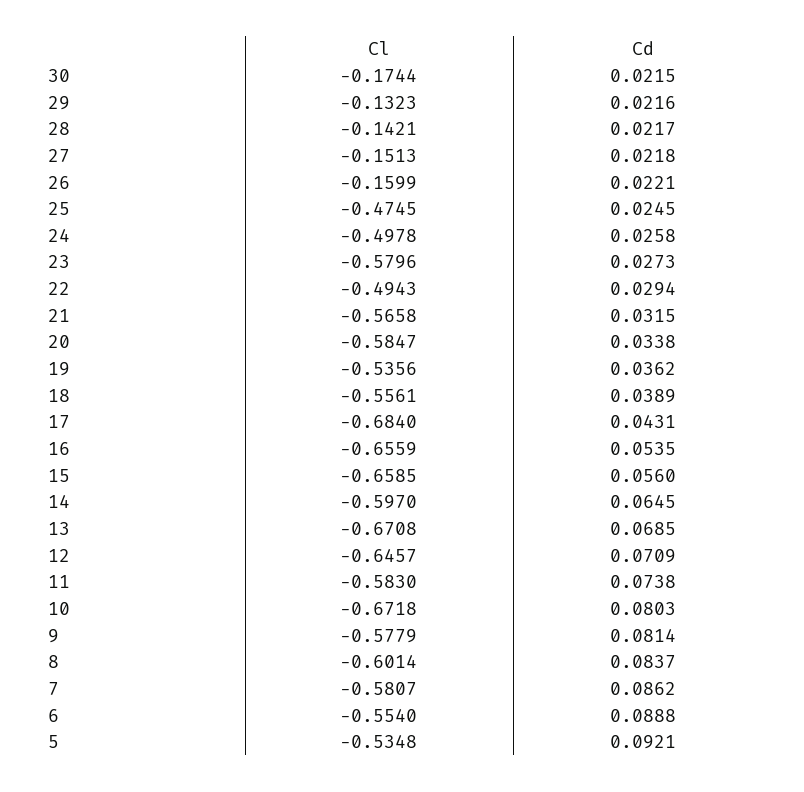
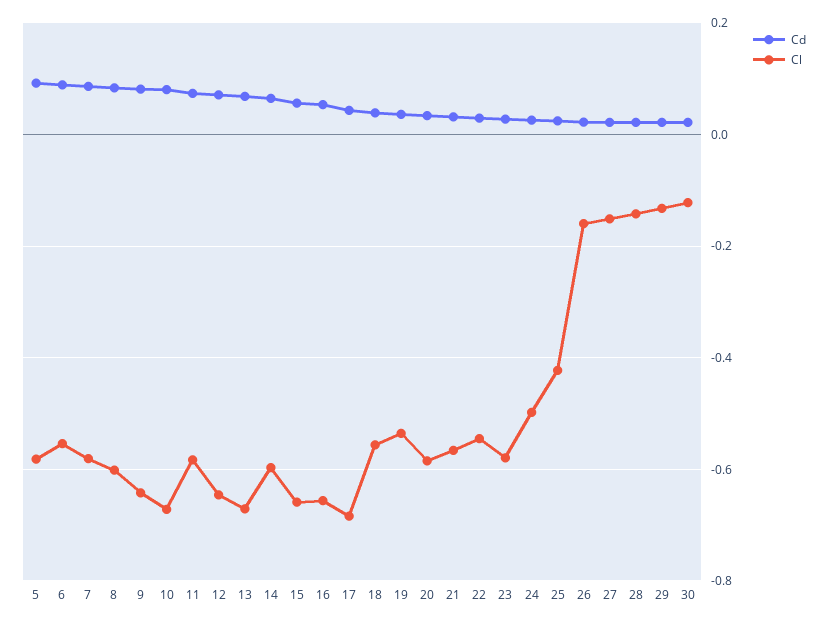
  {
    "Cl": {
-     "30": -0.1744,
+     "30": -0.12,
      "29": -0.1323,
      "28": -0.1421,
      "27": -0.1513,
      "26": -0.1599,
-     "25": -0.4745,
+     "25": -0.42,
      "24": -0.4978,
      "23": -0.5796,
-     "22": -0.4943,
+     "22": -0.54,
      "21": -0.5658,
      "20": -0.5847,
      "19": -0.5356,
      "18": -0.5561,
      "17": -0.684,
      "16": -0.6559,
      "15": -0.6585,
      "14": -0.597,
      "13": -0.6708,
      "12": -0.6457,
      "11": -0.583,
      "10": -0.6718,
-     "9": -0.5779,
+     "9": -0.64,
      "8": -0.6014,
      "7": -0.5807,
      "6": -0.554,
-     "5": -0.5348
+     "5": -0.58
    },
    "Cd": {
      "30": 0.0215,
      "29": 0.0216,
      "28": 0.0217,
      "27": 0.0218,
      "26": 0.0221,
      "25": 0.0245,
      "24": 0.0258,
      "23": 0.0273,
      "22": 0.0294,
      "21": 0.0315,
      "20": 0.0338,
      "19": 0.0362,
      "18": 0.0389,
      "17": 0.0431,
      "16": 0.0535,
      "15": 0.056,
      "14": 0.0645,
      "13": 0.0685,
      "12": 0.0709,
      "11": 0.0738,
      "10": 0.0803,
      "9": 0.0814,
      "8": 0.0837,
      "7": 0.0862,
      "6": 0.0888,
      "5": 0.0921
    }
  }

